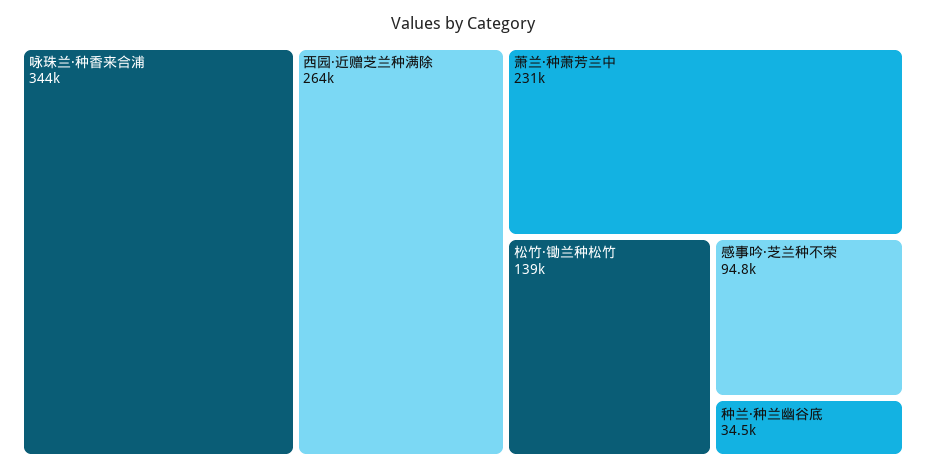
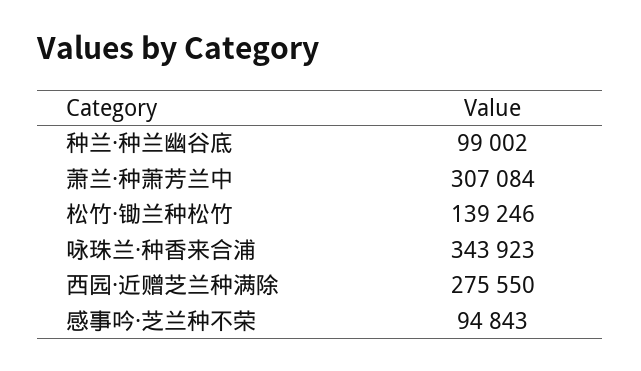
  {
    "咏珠兰·种香来合浦": 343923,
-   "西园·近赠芝兰种满除": 264000,
+   "西园·近赠芝兰种满除": 275550,
-   "萧兰·种萧芳兰中": 231000,
+   "萧兰·种萧芳兰中": 307084,
    "松竹·锄兰种松竹": 139246,
    "感事吟·芝兰种不荣": 94843,
-   "种兰·种兰幽谷底": 34500
+   "种兰·种兰幽谷底": 99002
  }

